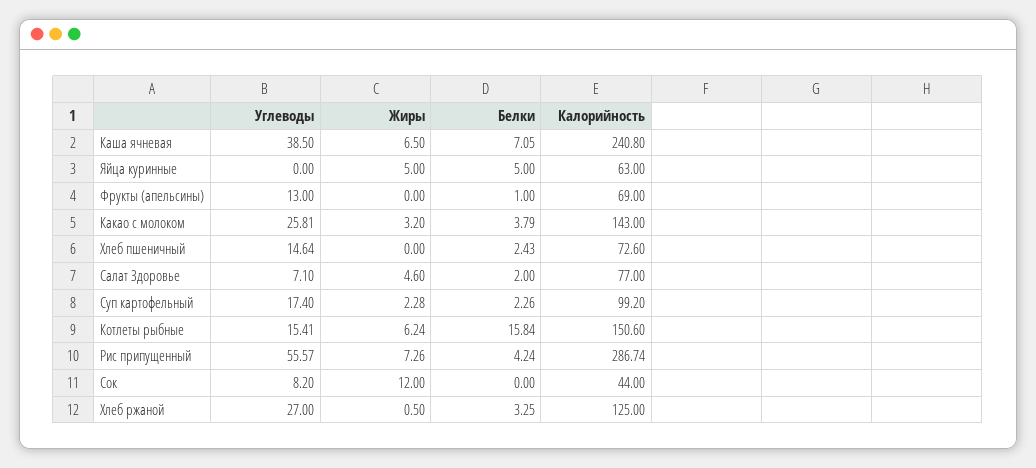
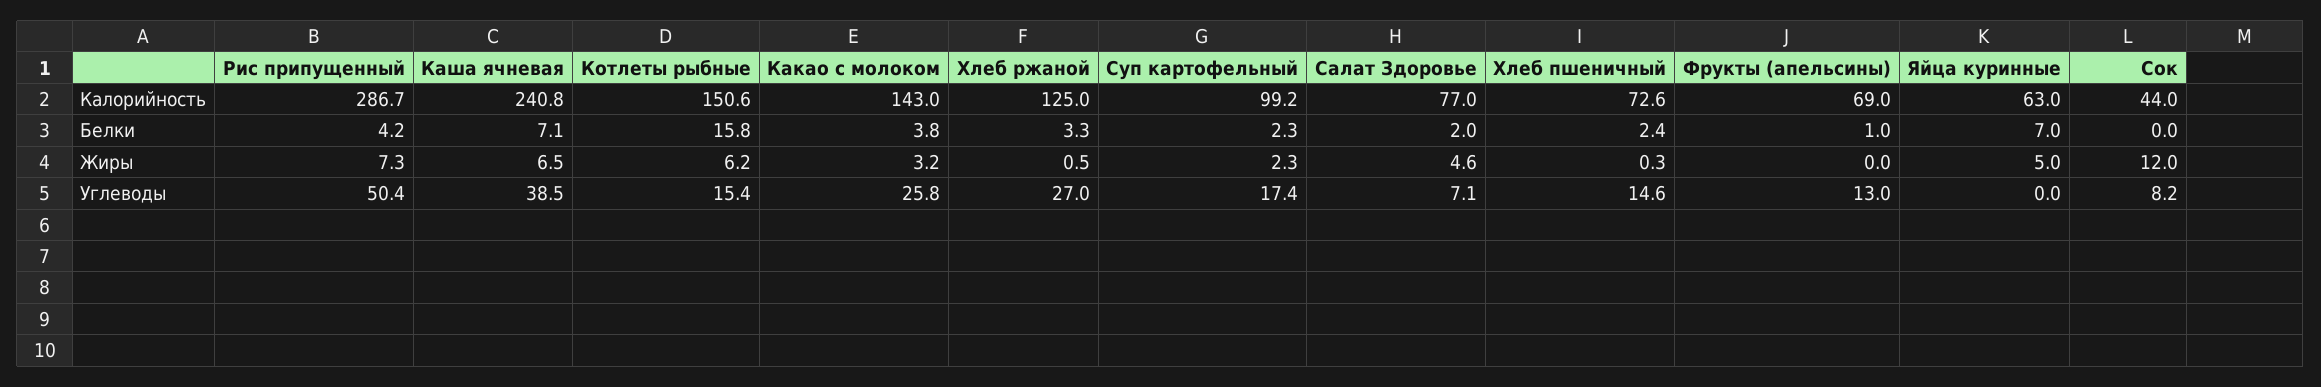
  {
    "Углеводы": {
      "Каша ячневая": 38.5,
      "Яйца куринные": 0,
      "Фрукты (апельсины)": 13,
      "Какао с молоком": 25.81,
      "Хлеб пшеничный": 14.64,
      "Салат Здоровье": 7.1,
      "Суп картофельный": 17.4,
      "Котлеты рыбные": 15.41,
-     "Рис припущенный": 55.57,
+     "Рис припущенный": 50.4,
      "Сок": 8.2,
      "Хлеб ржаной": 27
    },
    "Жиры": {
      "Каша ячневая": 6.5,
      "Яйца куринные": 5,
      "Фрукты (апельсины)": 0,
      "Какао с молоком": 3.2,
-     "Хлеб пшеничный": 0,
+     "Хлеб пшеничный": 0.3,
      "Салат Здоровье": 4.6,
      "Суп картофельный": 2.28,
      "Котлеты рыбные": 6.24,
      "Рис припущенный": 7.26,
      "Сок": 12,
      "Хлеб ржаной": 0.5
    },
    "Белки": {
      "Каша ячневая": 7.05,
-     "Яйца куринные": 5,
+     "Яйца куринные": 7,
      "Фрукты (апельсины)": 1,
      "Какао с молоком": 3.79,
      "Хлеб пшеничный": 2.43,
      "Салат Здоровье": 2,
      "Суп картофельный": 2.26,
      "Котлеты рыбные": 15.84,
      "Рис припущенный": 4.24,
      "Сок": 0,
      "Хлеб ржаной": 3.25
    },
    "Калорийность": {
      "Каша ячневая": 240.8,
      "Яйца куринные": 63,
      "Фрукты (апельсины)": 69,
      "Какао с молоком": 143,
      "Хлеб пшеничный": 72.6,
      "Салат Здоровье": 77,
      "Суп картофельный": 99.2,
      "Котлеты рыбные": 150.6,
      "Рис припущенный": 286.74,
      "Сок": 44,
      "Хлеб ржаной": 125
    }
  }

